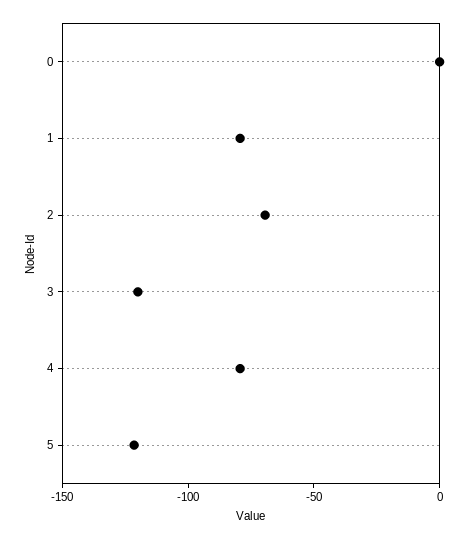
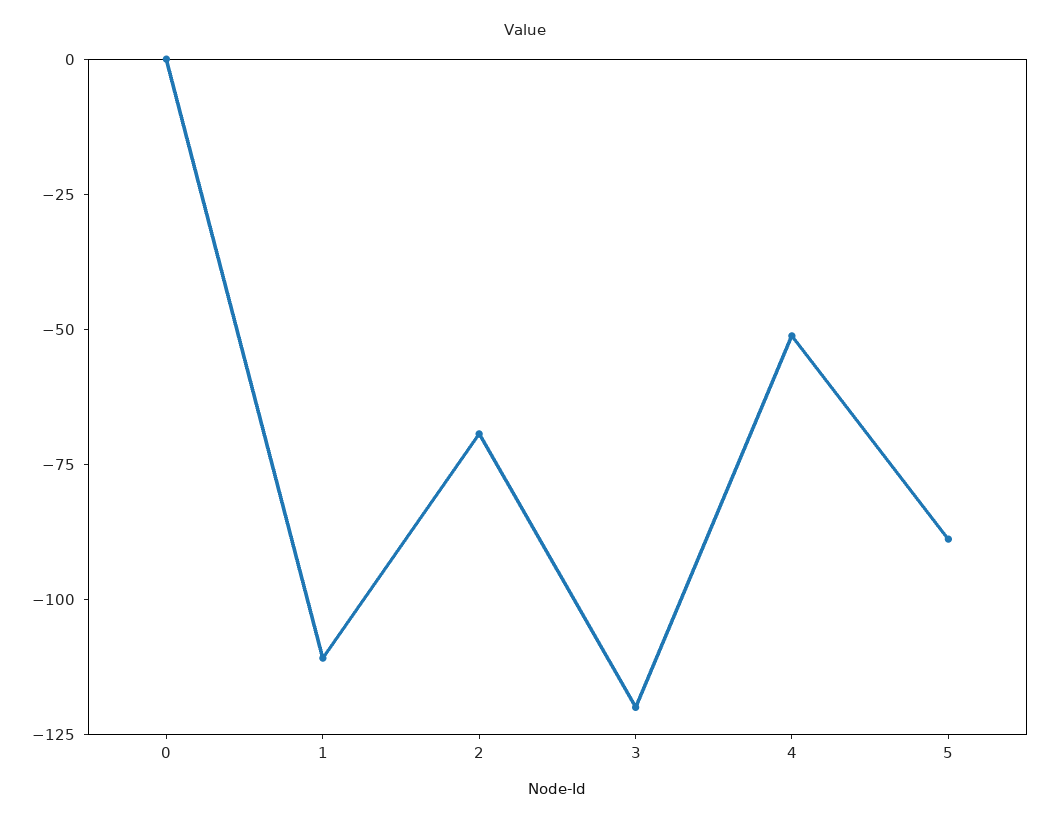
  {
    "0": 0,
-   "1": -80,
+   "1": -110,
    "2": -70,
    "3": -120,
-   "4": -80,
+   "4": -50,
-   "5": -120
+   "5": -90
  }

